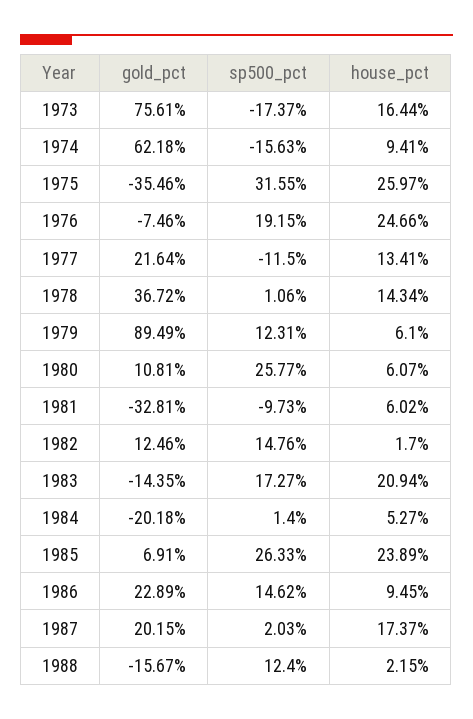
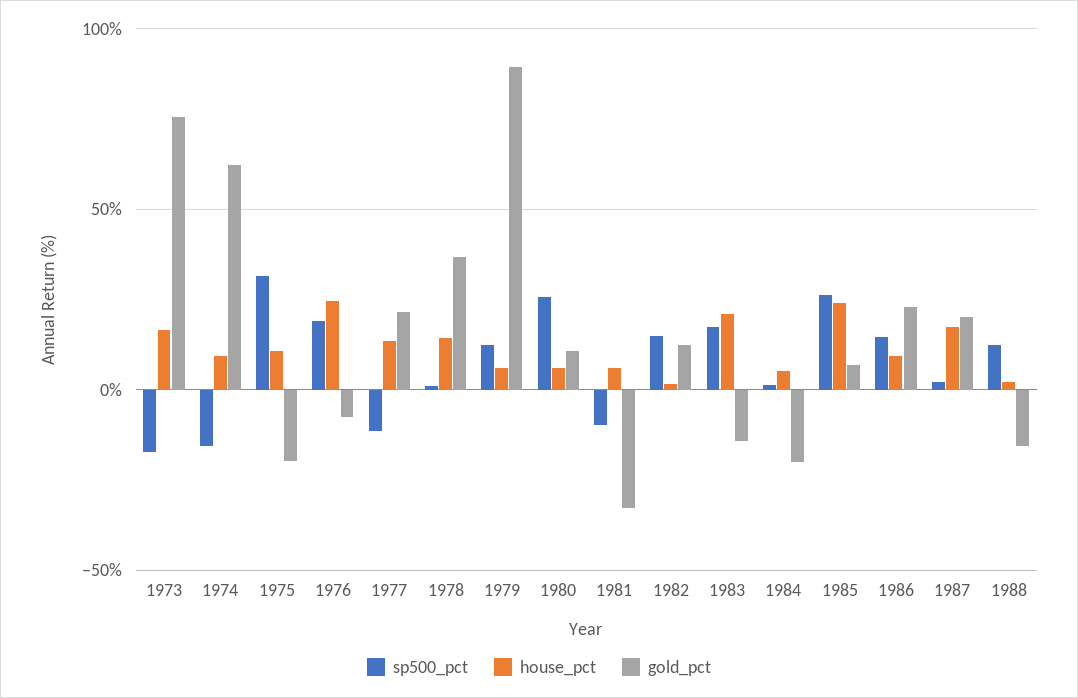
  {
    "gold_pct": {
      "1973": 75.61,
      "1974": 62.18,
-     "1975": -35.46,
+     "1975": -20,
      "1976": -7.46,
      "1977": 21.64,
      "1978": 36.72,
      "1979": 89.49,
      "1980": 10.81,
      "1981": -32.81,
      "1982": 12.46,
      "1983": -14.35,
      "1984": -20.18,
      "1985": 6.91,
      "1986": 22.89,
      "1987": 20.15,
      "1988": -15.67
    },
    "sp500_pct": {
      "1973": -17.37,
      "1974": -15.63,
      "1975": 31.55,
      "1976": 19.15,
      "1977": -11.5,
      "1978": 1.06,
      "1979": 12.31,
      "1980": 25.77,
      "1981": -9.73,
      "1982": 14.76,
      "1983": 17.27,
      "1984": 1.4,
      "1985": 26.33,
      "1986": 14.62,
      "1987": 2.03,
      "1988": 12.4
    },
    "house_pct": {
      "1973": 16.44,
      "1974": 9.41,
-     "1975": 25.97,
+     "1975": 10,
      "1976": 24.66,
      "1977": 13.41,
      "1978": 14.34,
      "1979": 6.1,
      "1980": 6.07,
      "1981": 6.02,
      "1982": 1.7,
      "1983": 20.94,
      "1984": 5.27,
      "1985": 23.89,
      "1986": 9.45,
      "1987": 17.37,
      "1988": 2.15
    }
  }

